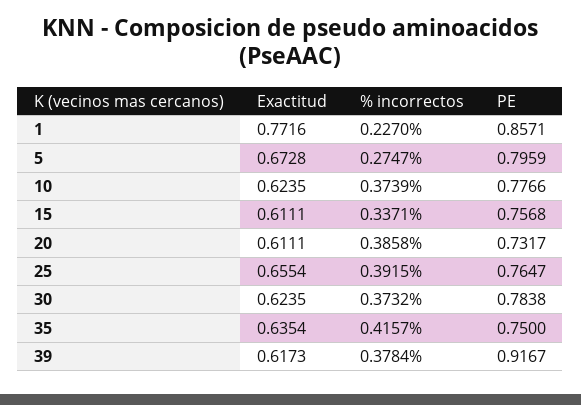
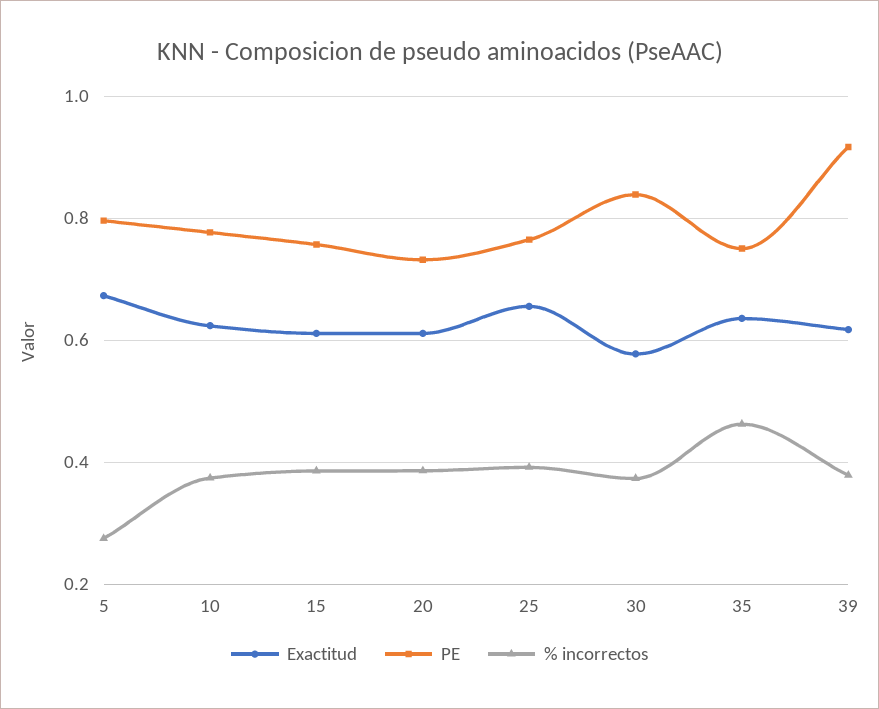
  {
    "Exactitud": {
-     "1": 0.7716,
      "5": 0.6728,
      "10": 0.6235,
      "15": 0.6111,
      "20": 0.6111,
      "25": 0.6554,
-     "30": 0.6235,
+     "30": 0.58,
      "35": 0.6354,
      "39": 0.6173
    },
    "% incorrectos": {
-     "1": 0.227,
      "5": 0.2747,
      "10": 0.3739,
-     "15": 0.3371,
+     "15": 0.38,
      "20": 0.3858,
      "25": 0.3915,
      "30": 0.3732,
-     "35": 0.4157,
+     "35": 0.46,
      "39": 0.3784
    },
    "PE": {
-     "1": 0.8571,
      "5": 0.7959,
      "10": 0.7766,
      "15": 0.7568,
      "20": 0.7317,
      "25": 0.7647,
-     "30": 0.7838,
+     "30": 0.84,
      "35": 0.75,
      "39": 0.9167
    }
  }

